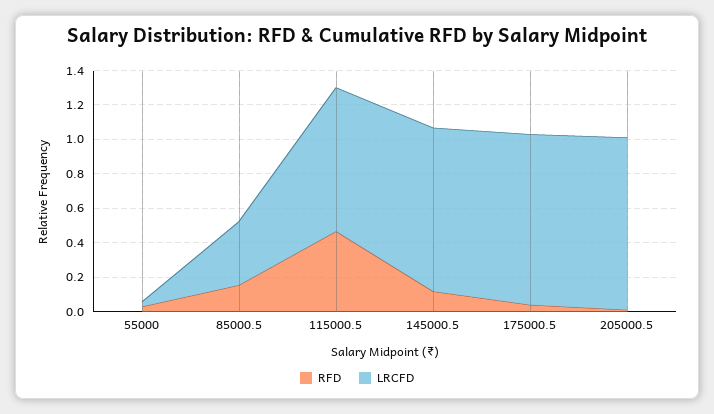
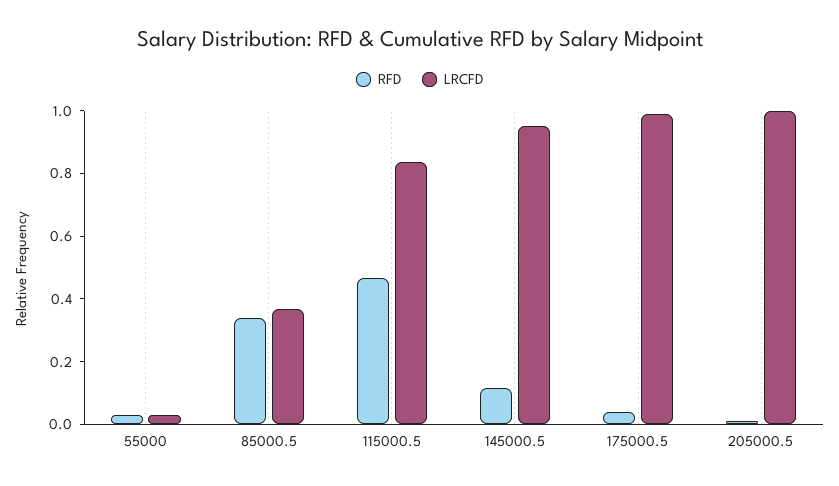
  {
    "RFD": {
      "55000": 0.05,
-     "85000.5": 0.15,
+     "85000.5": 0.35,
      "115000.5": 0.45,
      "145000.5": 0.1,
      "175000.5": 0.05,
      "205000.5": 0
    },
    "LRCFD": {
      "55000": 0.05,
      "85000.5": 0.35,
      "115000.5": 0.85,
      "145000.5": 0.95,
      "175000.5": 1,
      "205000.5": 1
    }
  }

